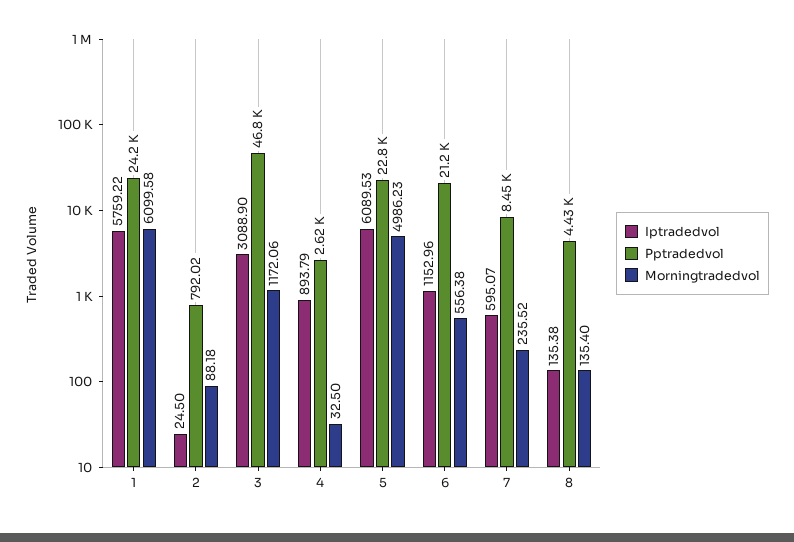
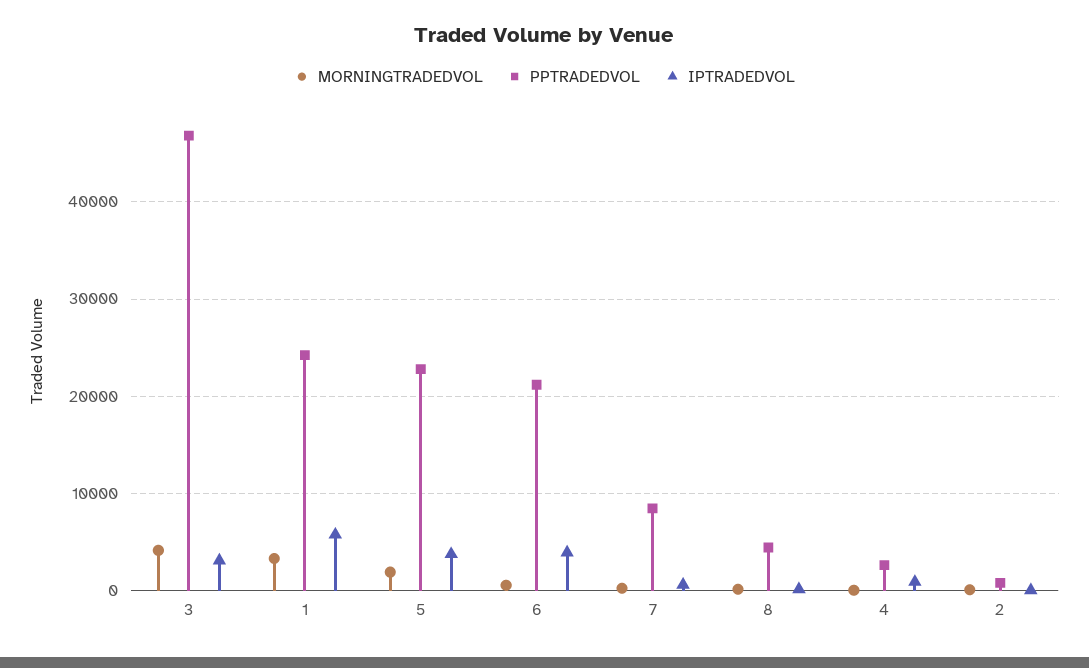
  {
    "Iptradedvol": {
      "1": 5759.22,
      "2": 24.5,
      "3": 3088.9,
      "4": 893.79,
-     "5": 6089.53,
+     "5": 4000,
-     "6": 1152.96,
+     "6": 4000,
      "7": 595.07,
      "8": 135.38
    },
    "Pptradedvol": {
      "1": 24200,
      "2": 792.02,
      "3": 46800,
      "4": 2620,
      "5": 22800,
      "6": 21200,
      "7": 8450,
      "8": 4430
    },
    "Morningtradedvol": {
-     "1": 6099.58,
+     "1": 3000,
      "2": 88.18,
-     "3": 1172.06,
+     "3": 4000,
      "4": 32.5,
-     "5": 4986.23,
+     "5": 2000,
      "6": 556.38,
      "7": 235.52,
      "8": 135.4
    }
  }

